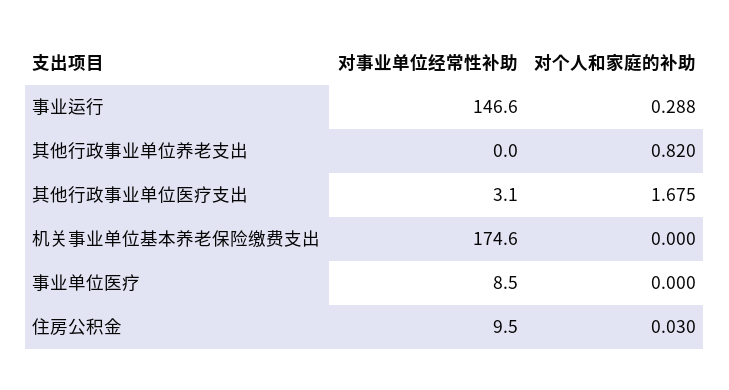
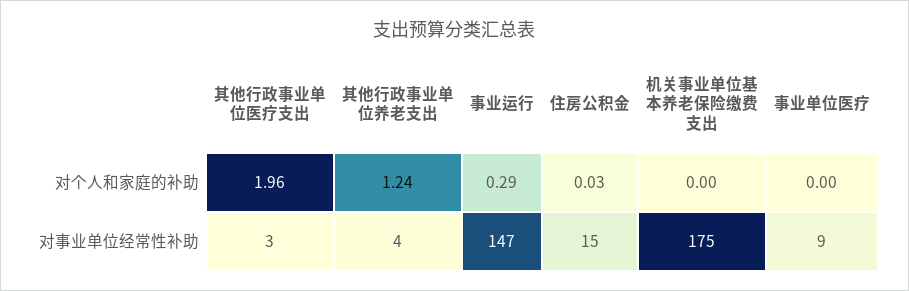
  {
    "对事业单位经常性补助": {
      "事业运行": 146.6,
-     "其他行政事业单位养老支出": 0,
+     "其他行政事业单位养老支出": 4,
      "其他行政事业单位医疗支出": 3.1,
      "机关事业单位基本养老保险缴费支出": 174.6,
      "事业单位医疗": 8.5,
-     "住房公积金": 9.5
+     "住房公积金": 15
    },
    "对个人和家庭的补助": {
      "事业运行": 0.288,
-     "其他行政事业单位养老支出": 0.82,
+     "其他行政事业单位养老支出": 1.24,
-     "其他行政事业单位医疗支出": 1.675,
+     "其他行政事业单位医疗支出": 1.96,
      "机关事业单位基本养老保险缴费支出": 0,
      "事业单位医疗": 0,
      "住房公积金": 0.03
    }
  }

